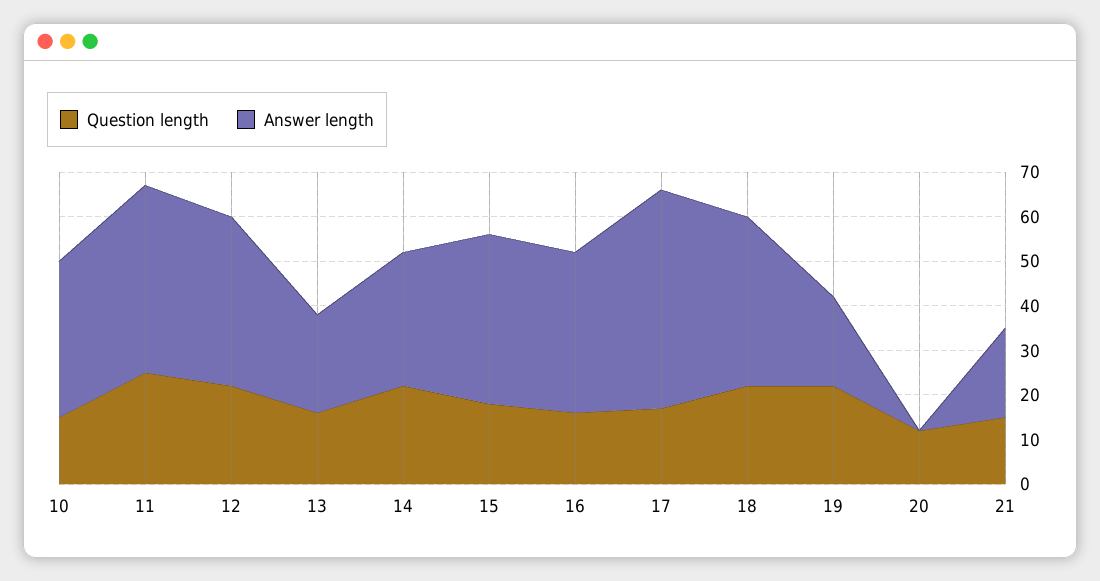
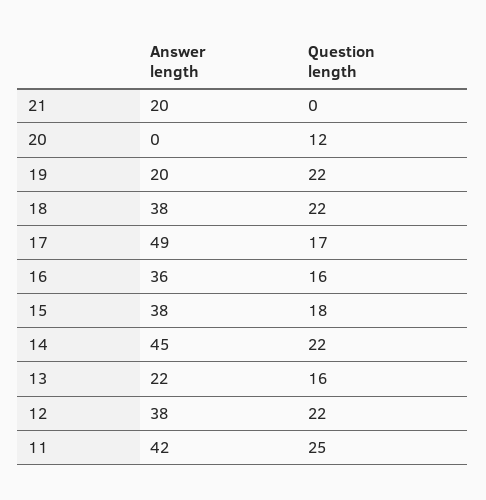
  {
    "Question length": {
-     "10": 15,
      "11": 25,
      "12": 22,
      "13": 16,
      "14": 22,
      "15": 18,
      "16": 16,
      "17": 17,
      "18": 22,
      "19": 22,
      "20": 12,
-     "21": 15
+     "21": 0
    },
    "Answer length": {
-     "10": 35,
      "11": 42,
      "12": 38,
      "13": 22,
-     "14": 30,
+     "14": 45,
      "15": 38,
      "16": 36,
      "17": 49,
      "18": 38,
      "19": 20,
      "20": 0,
      "21": 20
    }
  }

